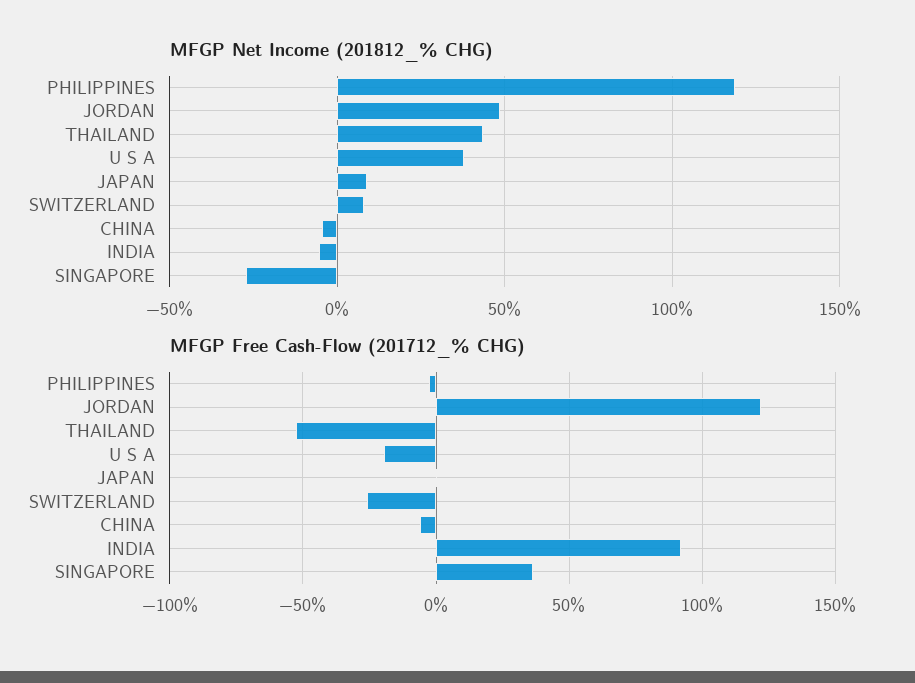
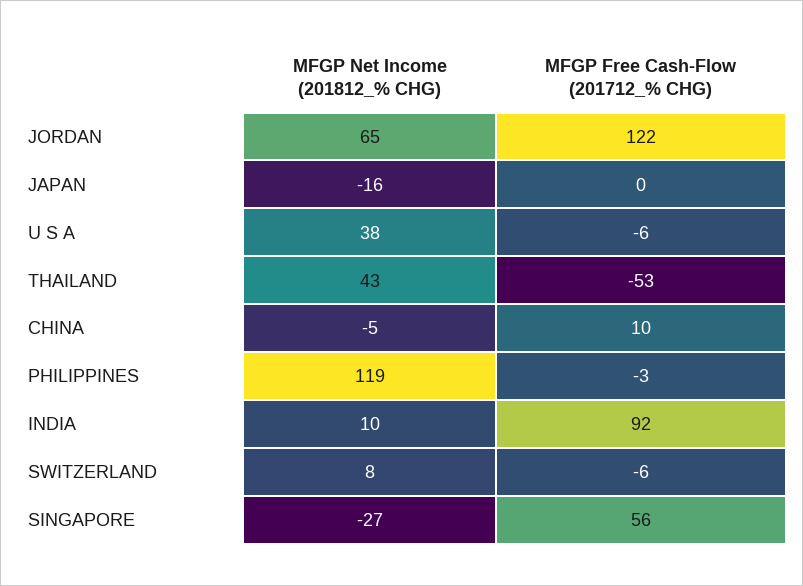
  {
    "MFGP Net Income (201812_% CHG)": {
      "PHILIPPINES": 119,
-     "JORDAN": 50,
+     "JORDAN": 65,
      "THAILAND": 43,
      "U S A": 38,
-     "JAPAN": 10,
+     "JAPAN": -16,
      "SWITZERLAND": 8,
      "CHINA": -5,
-     "INDIA": -5,
+     "INDIA": 10,
      "SINGAPORE": -27
    },
    "MFGP Free Cash-Flow (201712_% CHG)": {
      "PHILIPPINES": -3,
      "JORDAN": 122,
      "THAILAND": -53,
-     "U S A": -20,
+     "U S A": -6,
      "JAPAN": 0,
-     "SWITZERLAND": -25,
+     "SWITZERLAND": -6,
-     "CHINA": -5,
+     "CHINA": 10,
      "INDIA": 92,
-     "SINGAPORE": 35
+     "SINGAPORE": 56
    }
  }

